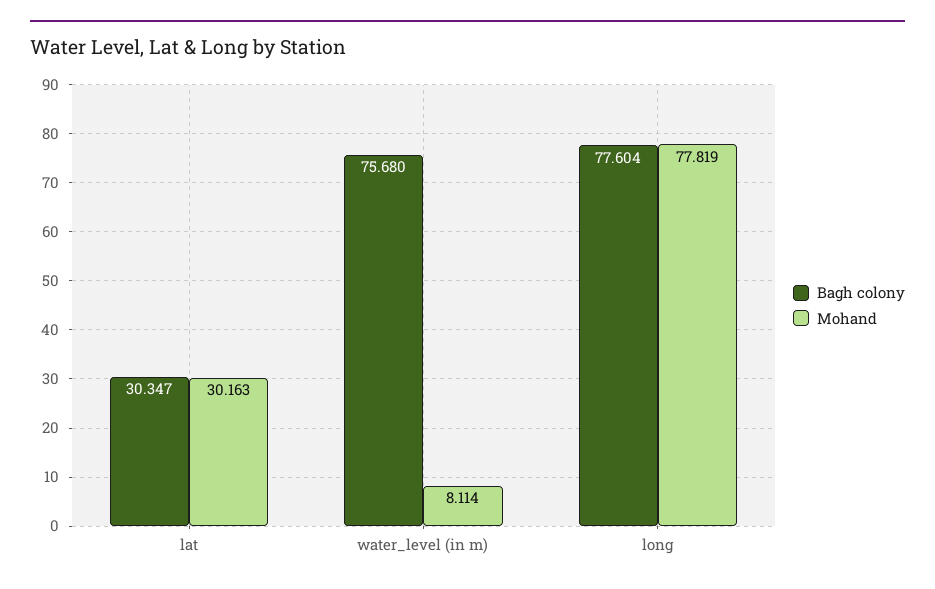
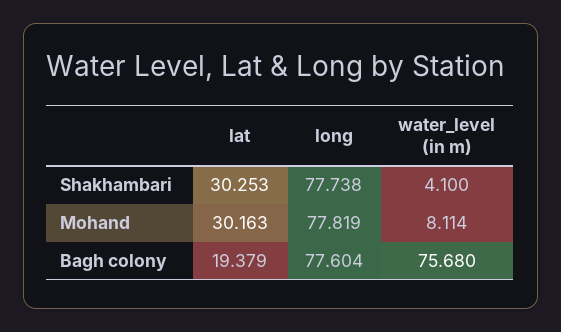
  {
    "Bagh colony": {
-     "lat": 30.347,
+     "lat": 19.379,
      "water_level (in m)": 75.68,
      "long": 77.604
    },
    "Mohand": {
      "lat": 30.163,
      "water_level (in m)": 8.114,
      "long": 77.819
-   }
+   },
+   "Shakhambari": {
+     "lat": 30.253,
+     "long": 77.738,
+     "water_level (in m)": 4.1
+   }
  }

